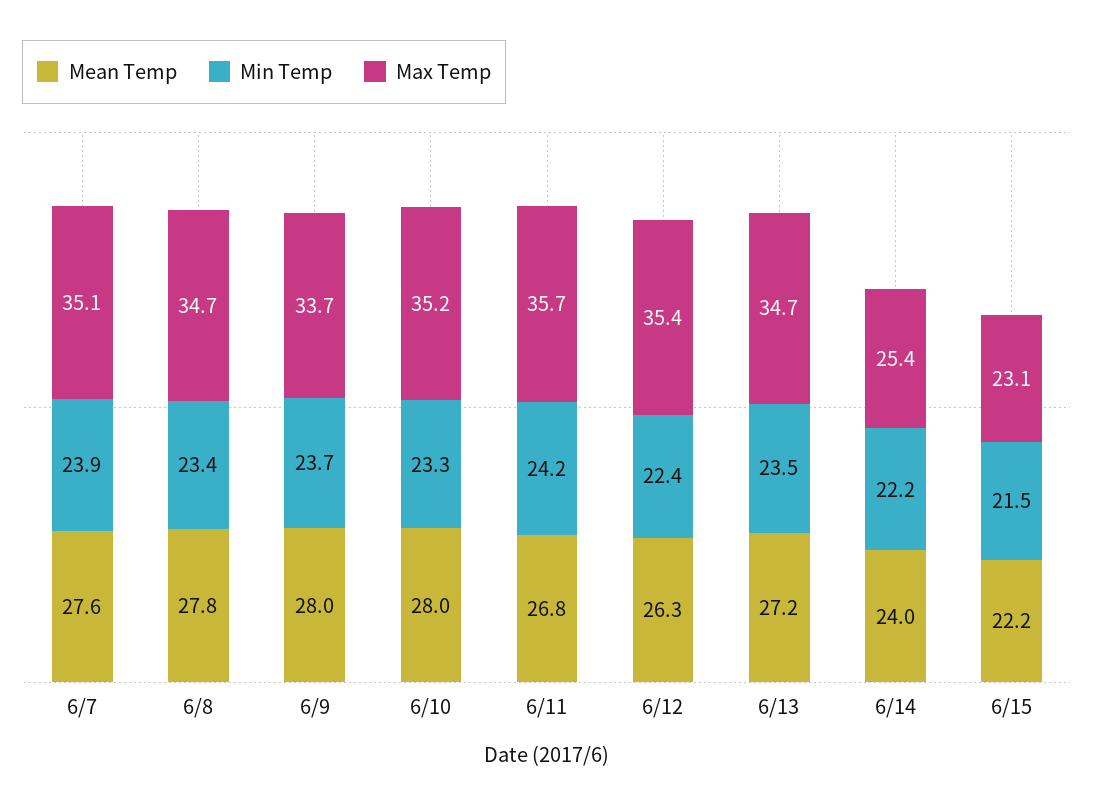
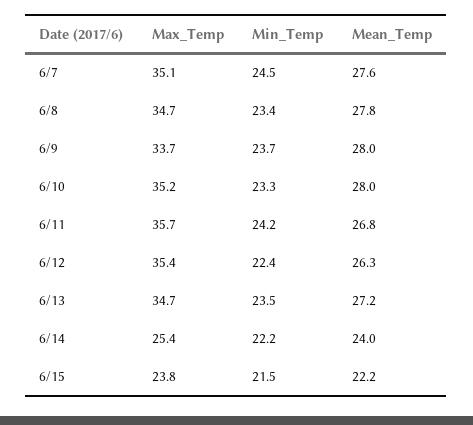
  {
    "Mean Temp": {
      "6/7": 27.6,
      "6/8": 27.8,
      "6/9": 28,
      "6/10": 28,
      "6/11": 26.8,
      "6/12": 26.3,
      "6/13": 27.2,
      "6/14": 24,
      "6/15": 22.2
    },
    "Min Temp": {
-     "6/7": 23.9,
+     "6/7": 24.5,
      "6/8": 23.4,
      "6/9": 23.7,
      "6/10": 23.3,
      "6/11": 24.2,
      "6/12": 22.4,
      "6/13": 23.5,
      "6/14": 22.2,
      "6/15": 21.5
    },
    "Max Temp": {
      "6/7": 35.1,
      "6/8": 34.7,
      "6/9": 33.7,
      "6/10": 35.2,
      "6/11": 35.7,
      "6/12": 35.4,
      "6/13": 34.7,
      "6/14": 25.4,
-     "6/15": 23.1
+     "6/15": 23.8
    }
  }

